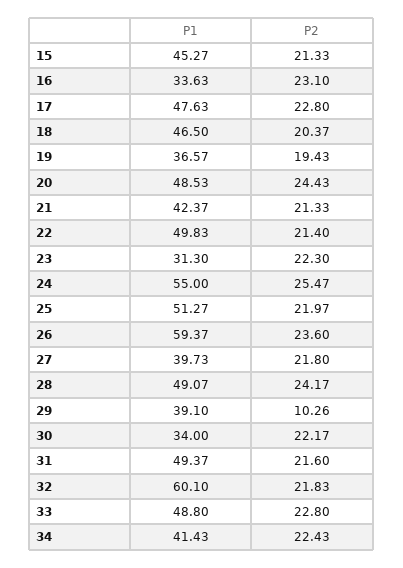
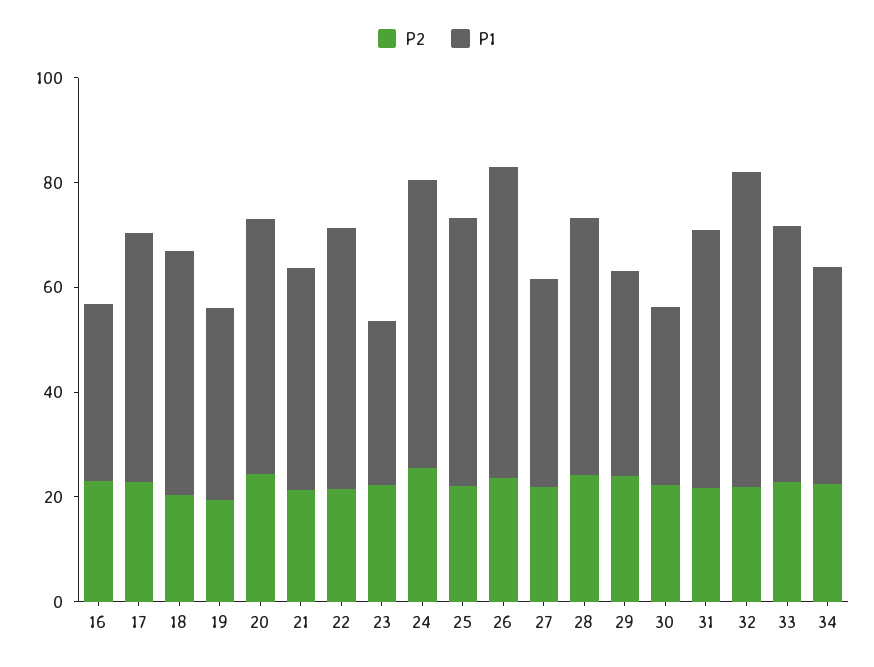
  {
    "P1": {
-     "15": 45.27,
      "16": 33.63,
      "17": 47.63,
      "18": 46.5,
      "19": 36.57,
      "20": 48.53,
      "21": 42.37,
      "22": 49.83,
      "23": 31.3,
      "24": 55,
      "25": 51.27,
      "26": 59.37,
      "27": 39.73,
      "28": 49.07,
      "29": 39.1,
      "30": 34,
      "31": 49.37,
      "32": 60.1,
      "33": 48.8,
      "34": 41.43
    },
    "P2": {
-     "15": 21.33,
      "16": 23.1,
      "17": 22.8,
      "18": 20.37,
      "19": 19.43,
      "20": 24.43,
      "21": 21.33,
      "22": 21.4,
      "23": 22.3,
      "24": 25.47,
      "25": 21.97,
      "26": 23.6,
      "27": 21.8,
      "28": 24.17,
-     "29": 10.26,
+     "29": 25,
      "30": 22.17,
      "31": 21.6,
      "32": 21.83,
      "33": 22.8,
      "34": 22.43
    }
  }

